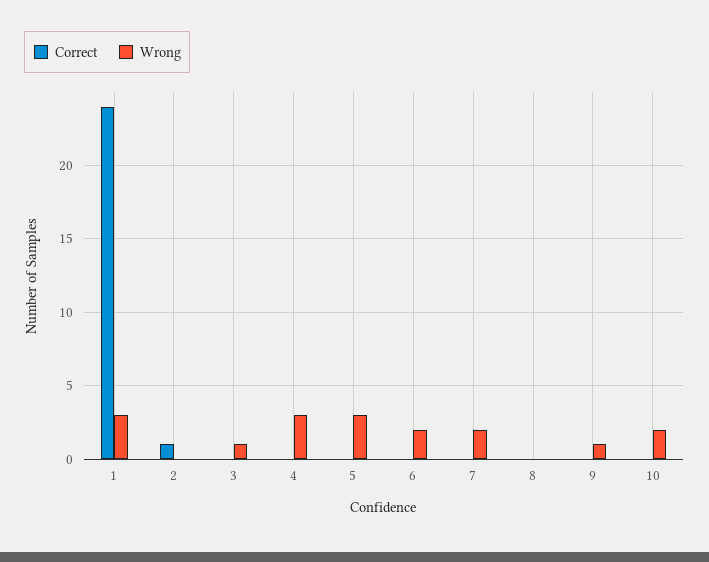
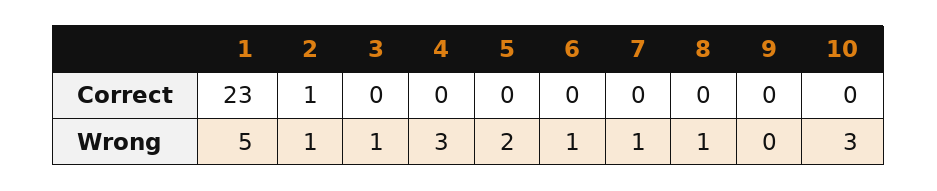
  {
    "Correct": {
-     "1": 24,
+     "1": 23,
      "2": 1,
      "3": 0,
      "4": 0,
      "5": 0,
      "6": 0,
      "7": 0,
      "8": 0,
      "9": 0,
      "10": 0
    },
    "Wrong": {
-     "1": 3,
+     "1": 5,
-     "2": 0,
+     "2": 1,
      "3": 1,
      "4": 3,
-     "5": 3,
+     "5": 2,
-     "6": 2,
+     "6": 1,
-     "7": 2,
+     "7": 1,
-     "8": 0,
+     "8": 1,
-     "9": 1,
+     "9": 0,
-     "10": 2
+     "10": 3
    }
  }

